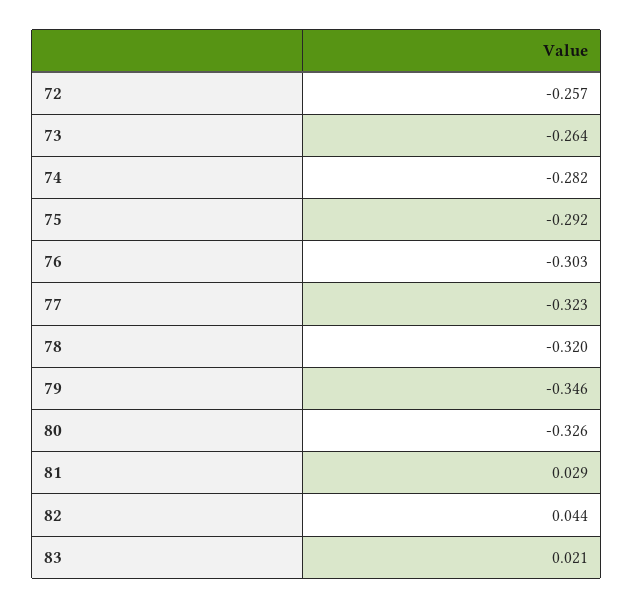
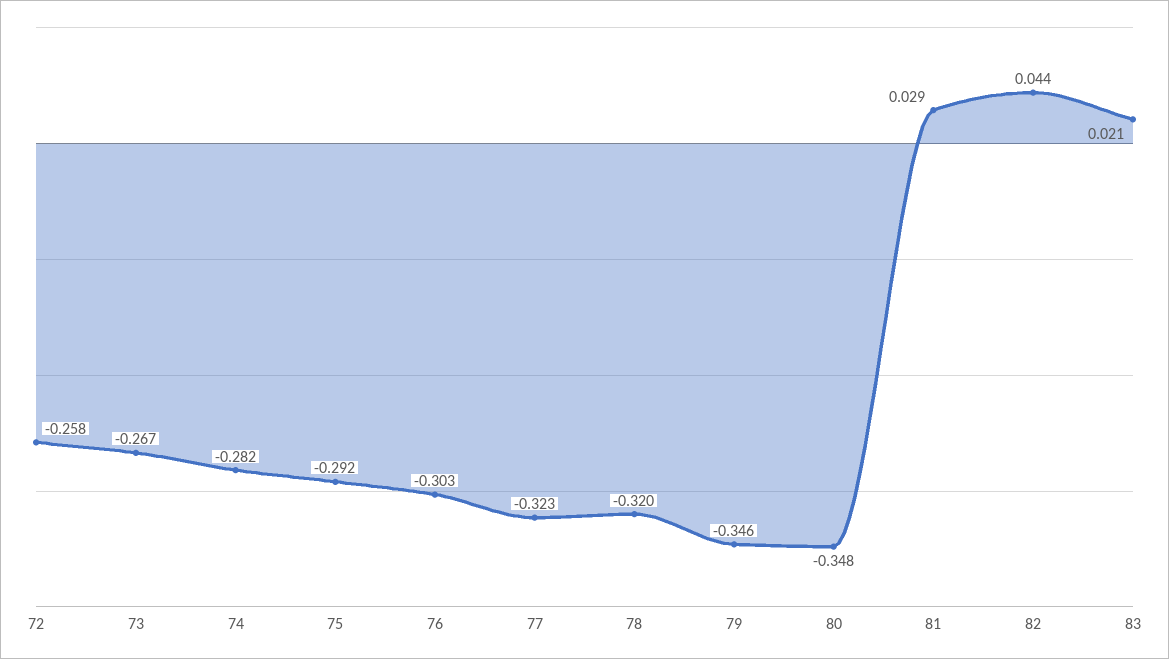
  {
-   "72": -0.257,
+   "72": -0.258,
-   "73": -0.264,
+   "73": -0.267,
    "74": -0.282,
    "75": -0.292,
    "76": -0.303,
    "77": -0.323,
    "78": -0.32,
    "79": -0.346,
-   "80": -0.326,
+   "80": -0.348,
    "81": 0.029,
    "82": 0.044,
    "83": 0.021
  }

